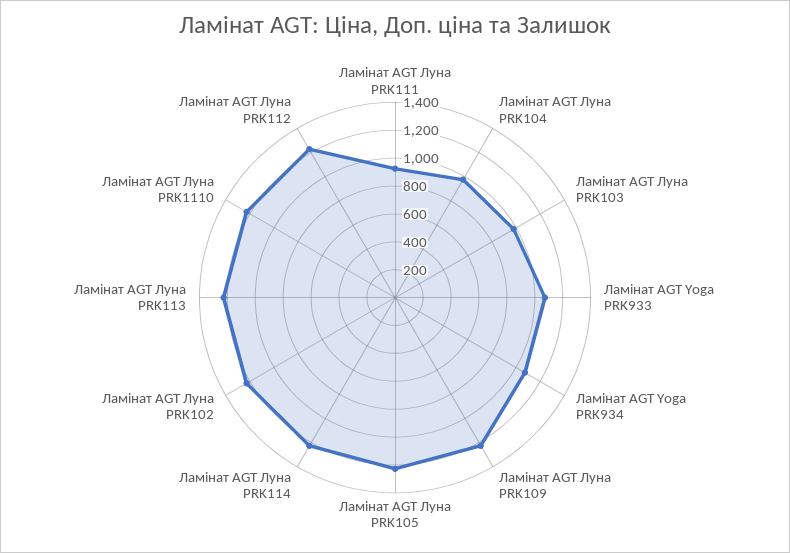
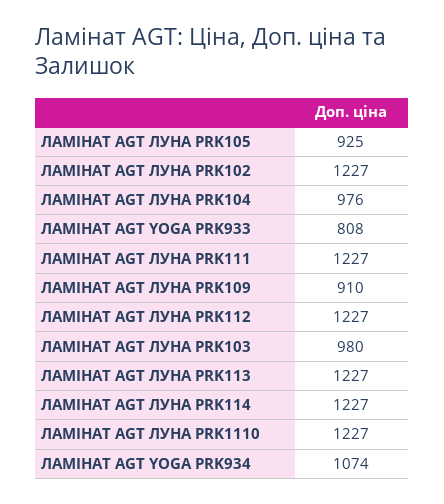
  {
-   "Ламінат AGT Луна PRK111": 900,
+   "Ламінат AGT Луна PRK111": 1227,
    "Ламінат AGT Луна PRK104": 976,
    "Ламінат AGT Луна PRK103": 980,
-   "Ламінат AGT Yoga PRK933": 1100,
+   "Ламінат AGT Yoga PRK933": 808,
    "Ламінат AGT Yoga PRK934": 1074,
-   "Ламінат AGT Луна PRK109": 1200,
+   "Ламінат AGT Луна PRK109": 910,
-   "Ламінат AGT Луна PRK105": 1200,
+   "Ламінат AGT Луна PRK105": 925,
    "Ламінат AGT Луна PRK114": 1227,
    "Ламінат AGT Луна PRK102": 1227,
    "Ламінат AGT Луна PRK113": 1227,
    "Ламінат AGT Луна PRK1110": 1227,
    "Ламінат AGT Луна PRK112": 1227
  }

